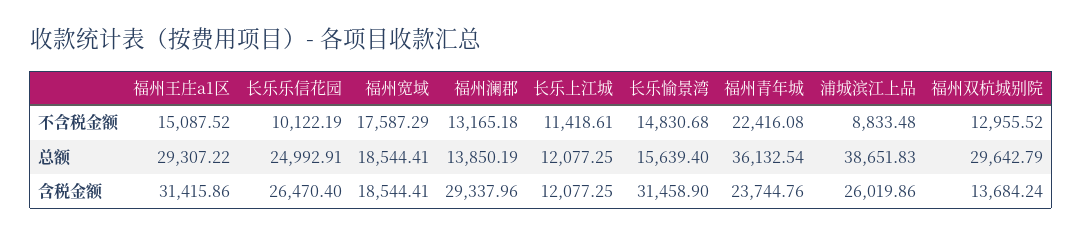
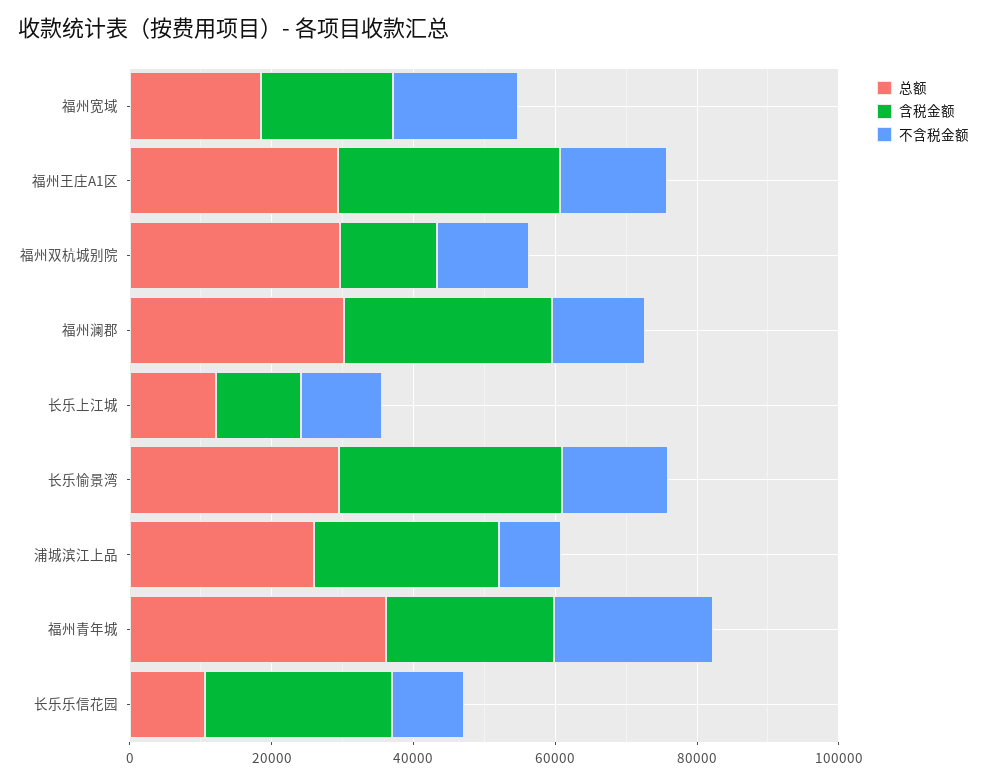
  {
    "不含税金额": {
      "福州王庄a1区": 15087.52,
      "长乐乐信花园": 10122.19,
      "福州宽域": 17587.29,
      "福州澜郡": 13165.18,
      "长乐上江城": 11418.61,
      "长乐愉景湾": 14830.68,
      "福州青年城": 22416.08,
      "浦城滨江上品": 8833.48,
      "福州双杭城别院": 12955.52
    },
    "总额": {
      "福州王庄a1区": 29307.22,
-     "长乐乐信花园": 24992.91,
+     "长乐乐信花园": 10000,
      "福州宽域": 18544.41,
-     "福州澜郡": 13850.19,
+     "福州澜郡": 30000,
      "长乐上江城": 12077.25,
-     "长乐愉景湾": 15639.4,
+     "长乐愉景湾": 30000,
      "福州青年城": 36132.54,
-     "浦城滨江上品": 38651.83,
+     "浦城滨江上品": 25000,
      "福州双杭城别院": 29642.79
    },
    "含税金额": {
      "福州王庄a1区": 31415.86,
      "长乐乐信花园": 26470.4,
      "福州宽域": 18544.41,
      "福州澜郡": 29337.96,
      "长乐上江城": 12077.25,
      "长乐愉景湾": 31458.9,
      "福州青年城": 23744.76,
      "浦城滨江上品": 26019.86,
      "福州双杭城别院": 13684.24
    }
  }

